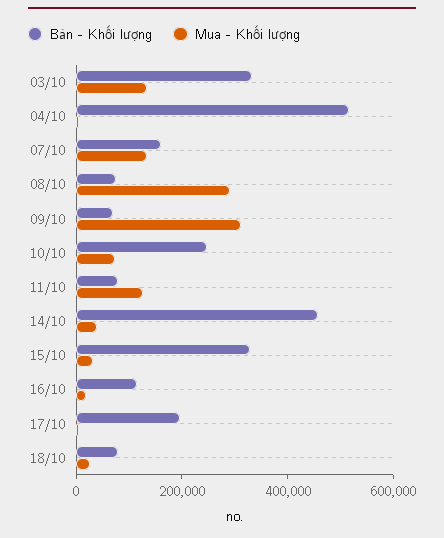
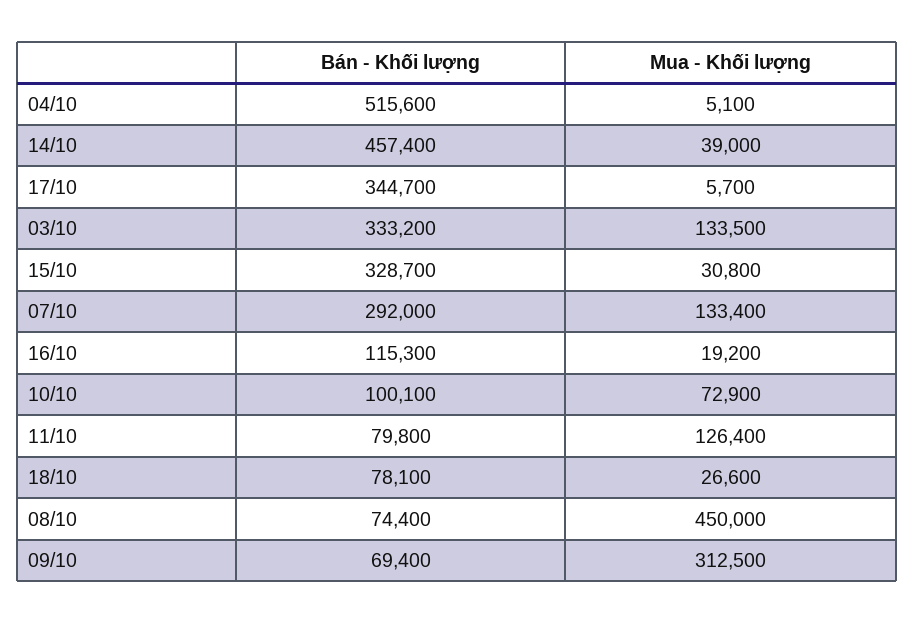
  {
    "Bán - Khối lượng": {
      "03/10": 333200,
      "04/10": 515600,
-     "07/10": 150000,
+     "07/10": 292000,
      "08/10": 74400,
      "09/10": 69400,
-     "10/10": 250000,
+     "10/10": 100100,
      "11/10": 79800,
      "14/10": 457400,
      "15/10": 328700,
      "16/10": 115300,
-     "17/10": 200000,
+     "17/10": 344700,
      "18/10": 78100
    },
    "Mua - Khối lượng": {
      "03/10": 133500,
      "04/10": 5100,
      "07/10": 133400,
-     "08/10": 300000,
+     "08/10": 450000,
      "09/10": 312500,
      "10/10": 72900,
      "11/10": 126400,
      "14/10": 39000,
      "15/10": 30800,
      "16/10": 19200,
      "17/10": 5700,
      "18/10": 26600
    }
  }

